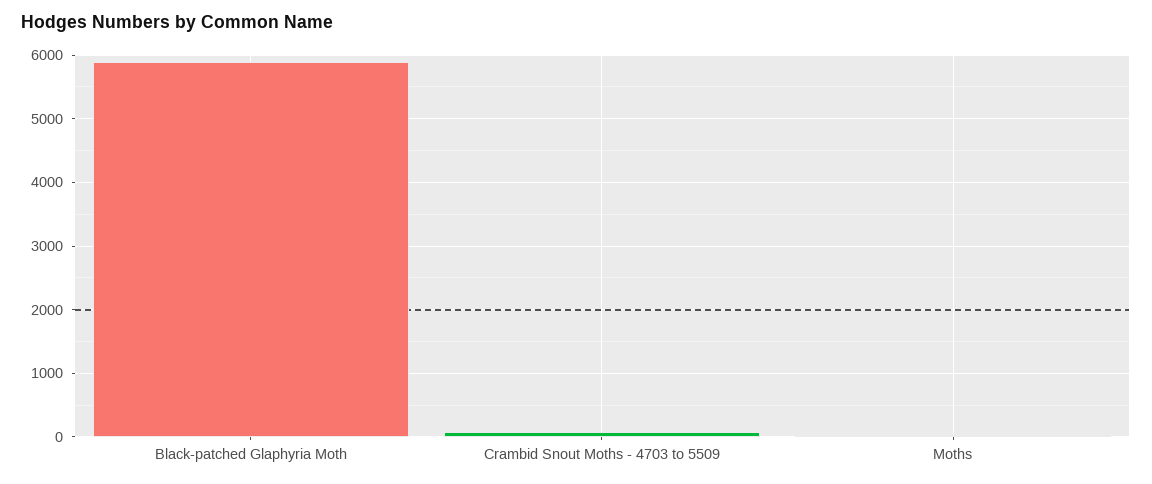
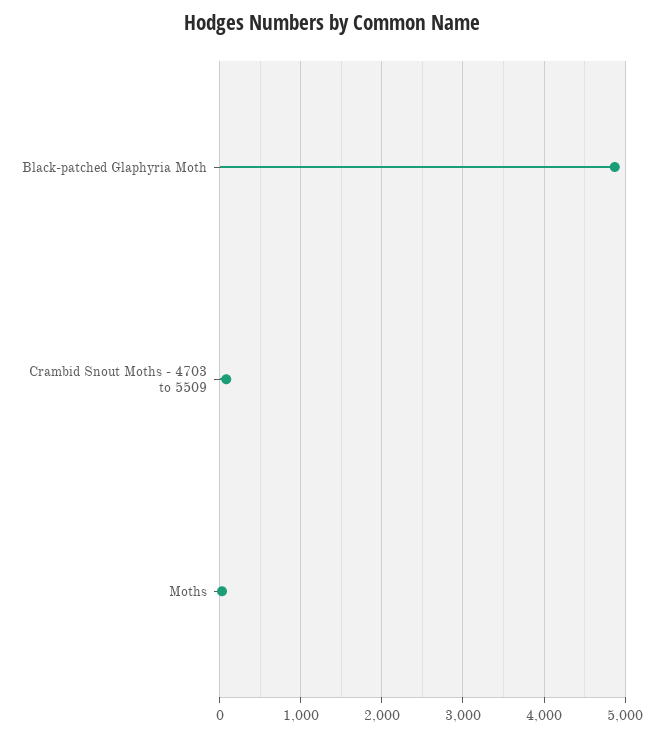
  {
-   "Black-patched Glaphyria Moth": 5900,
+   "Black-patched Glaphyria Moth": 4900,
    "Crambid Snout Moths - 4703 to 5509": 100,
    "Moths": 0
  }

